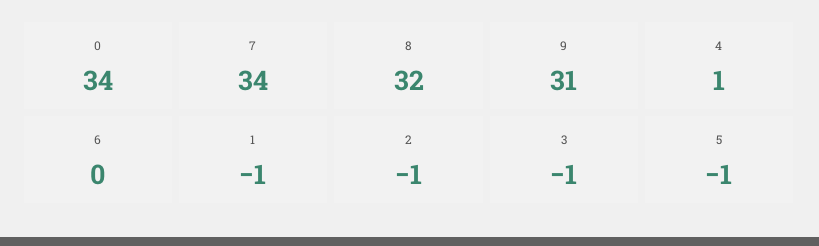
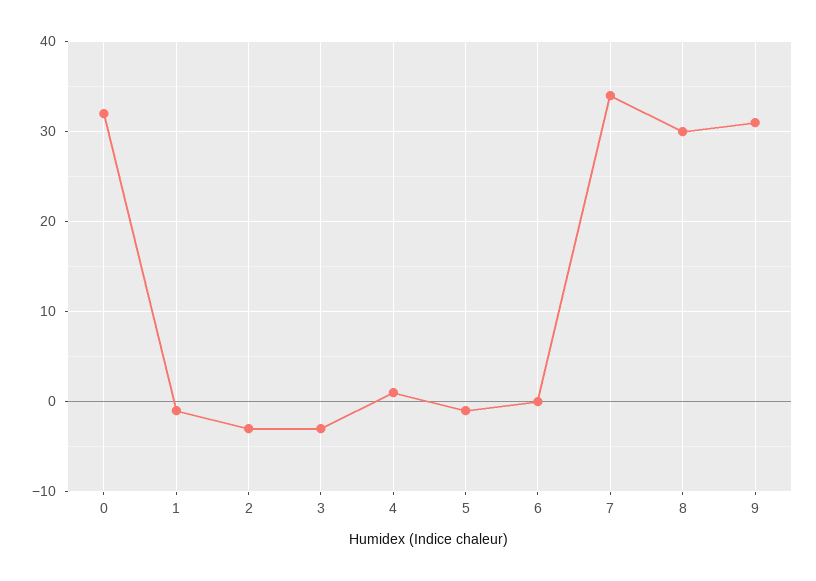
  {
-   "0": 34,
+   "0": 32,
    "7": 34,
-   "8": 32,
+   "8": 30,
    "9": 31,
    "4": 1,
    "6": 0,
    "1": -1,
-   "2": -1,
+   "2": -3,
-   "3": -1,
+   "3": -3,
    "5": -1
  }

